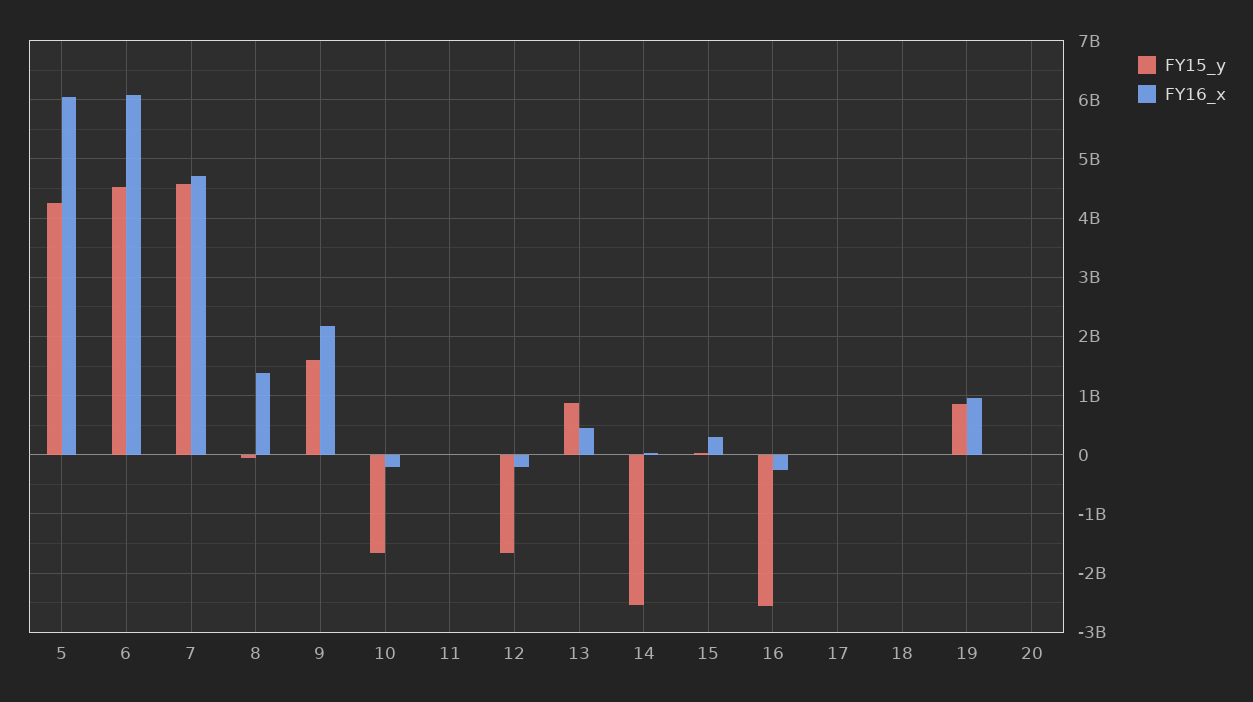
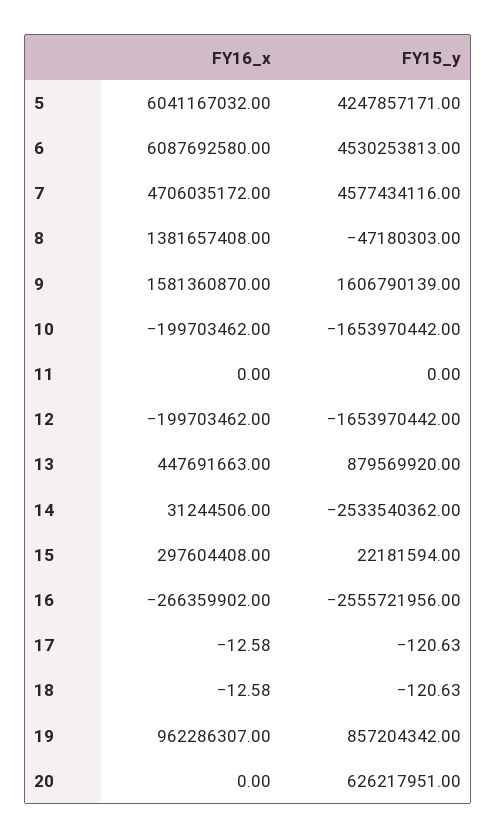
  {
    "FY15_y": {
      "5": 4247857171,
      "6": 4530253813,
      "7": 4577434116,
      "8": -47180303,
      "9": 1606790139,
      "10": -1653970442,
      "11": 0,
      "12": -1653970442,
      "13": 879569920,
      "14": -2533540362,
      "15": 22181594,
      "16": -2555721956,
      "17": -120.63,
      "18": -120.63,
      "19": 857204342,
-     "20": 0
+     "20": 626217951
    },
    "FY16_x": {
      "5": 6041167032,
      "6": 6087692580,
      "7": 4706035172,
      "8": 1381657408,
-     "9": 2200000000,
+     "9": 1581360870,
      "10": -199703462,
      "11": 0,
      "12": -199703462,
      "13": 447691663,
      "14": 31244506,
      "15": 297604408,
      "16": -266359902,
      "17": -12.58,
      "18": -12.58,
      "19": 962286307,
      "20": 0
    }
  }

